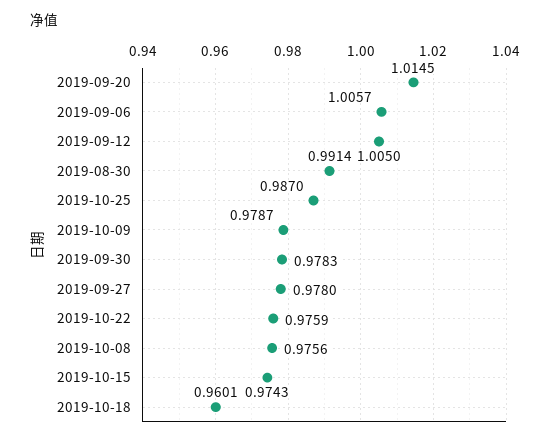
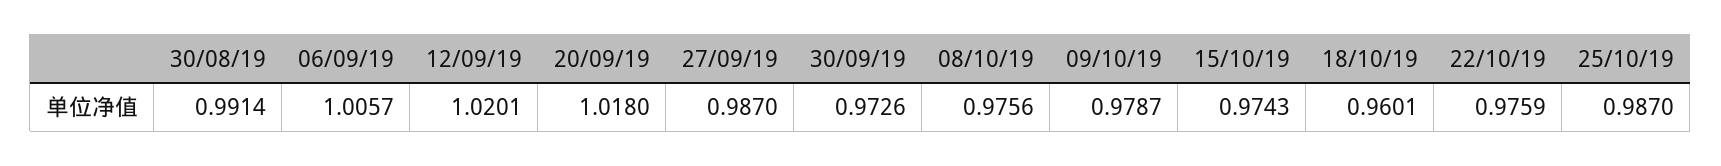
  {
-   "2019-09-20": 1.0145,
+   "2019-09-20": 1.018,
    "2019-09-06": 1.0057,
-   "2019-09-12": 1.005,
+   "2019-09-12": 1.0201,
    "2019-08-30": 0.9914,
    "2019-10-25": 0.987,
    "2019-10-09": 0.9787,
-   "2019-09-30": 0.9783,
+   "2019-09-30": 0.9726,
-   "2019-09-27": 0.978,
+   "2019-09-27": 0.987,
    "2019-10-22": 0.9759,
    "2019-10-08": 0.9756,
    "2019-10-15": 0.9743,
    "2019-10-18": 0.9601
  }

